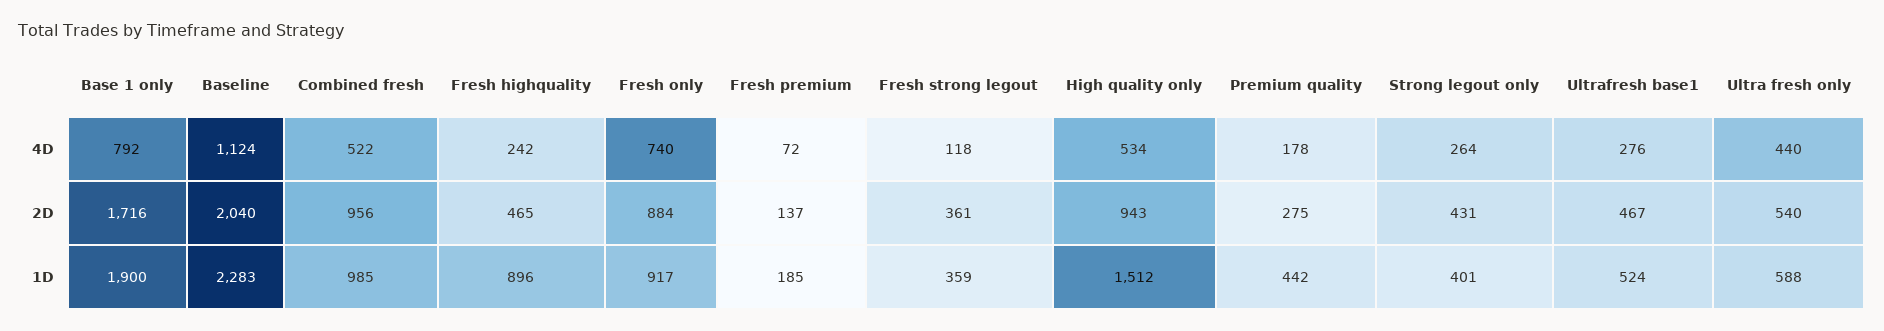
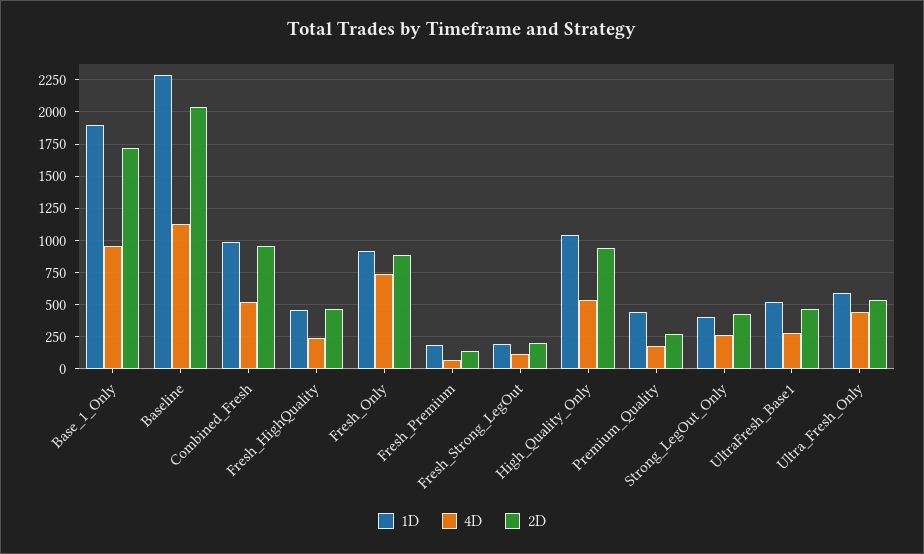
  {
    "4D": {
-     "Base 1 only": 792,
+     "Base 1 only": 950,
      "Baseline": 1124,
      "Combined fresh": 522,
      "Fresh highquality": 242,
      "Fresh only": 740,
      "Fresh premium": 72,
      "Fresh strong legout": 118,
      "High quality only": 534,
      "Premium quality": 178,
      "Strong legout only": 264,
      "Ultrafresh base1": 276,
      "Ultra fresh only": 440
    },
    "2D": {
      "Base 1 only": 1716,
      "Baseline": 2040,
      "Combined fresh": 956,
      "Fresh highquality": 465,
      "Fresh only": 884,
      "Fresh premium": 137,
-     "Fresh strong legout": 361,
+     "Fresh strong legout": 200,
      "High quality only": 943,
      "Premium quality": 275,
      "Strong legout only": 431,
      "Ultrafresh base1": 467,
      "Ultra fresh only": 540
    },
    "1D": {
      "Base 1 only": 1900,
      "Baseline": 2283,
      "Combined fresh": 985,
-     "Fresh highquality": 896,
+     "Fresh highquality": 450,
      "Fresh only": 917,
      "Fresh premium": 185,
-     "Fresh strong legout": 359,
+     "Fresh strong legout": 200,
-     "High quality only": 1512,
+     "High quality only": 1050,
      "Premium quality": 442,
      "Strong legout only": 401,
      "Ultrafresh base1": 524,
      "Ultra fresh only": 588
    }
  }

